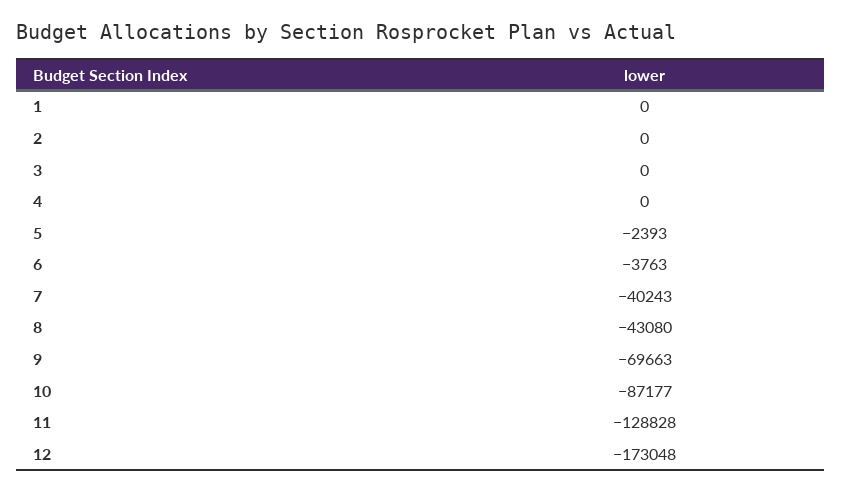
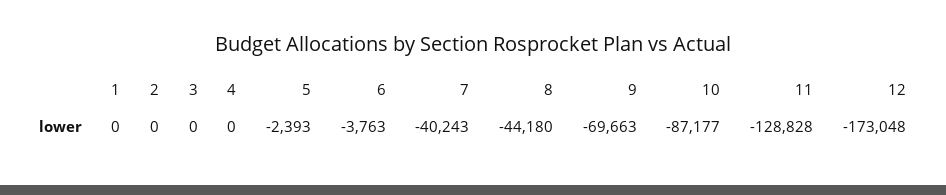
  {
    "1": 0,
    "2": 0,
    "3": 0,
    "4": 0,
    "5": -2393,
    "6": -3763,
    "7": -40243,
-   "8": -43080,
+   "8": -44180,
    "9": -69663,
    "10": -87177,
    "11": -128828,
    "12": -173048
  }

